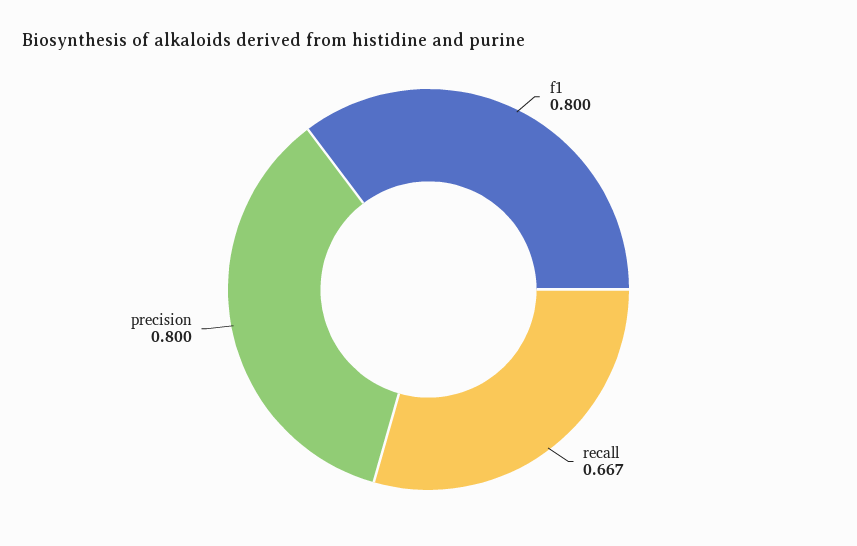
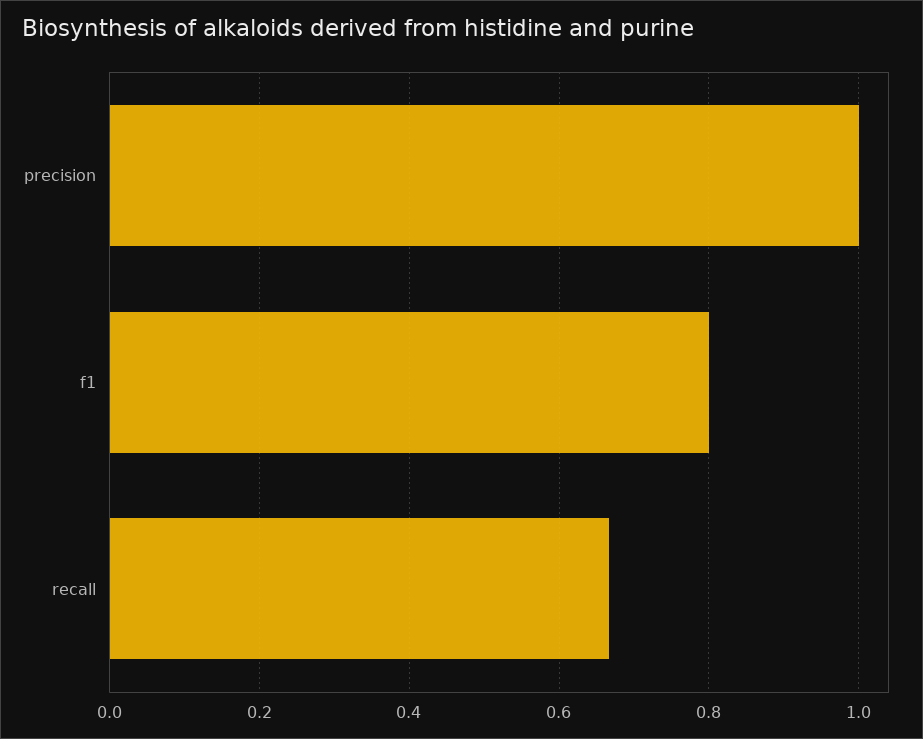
  {
    "f1": 0.8,
    "recall": 0.667,
-   "precision": 0.8
+   "precision": 1
  }

